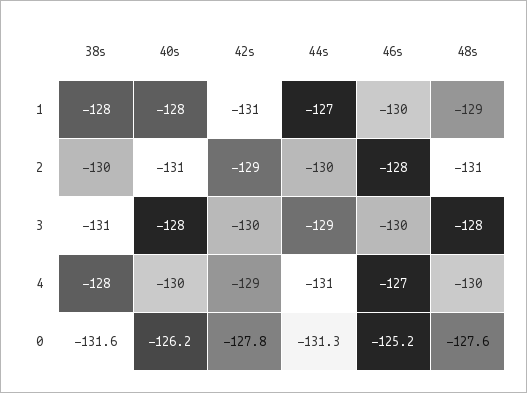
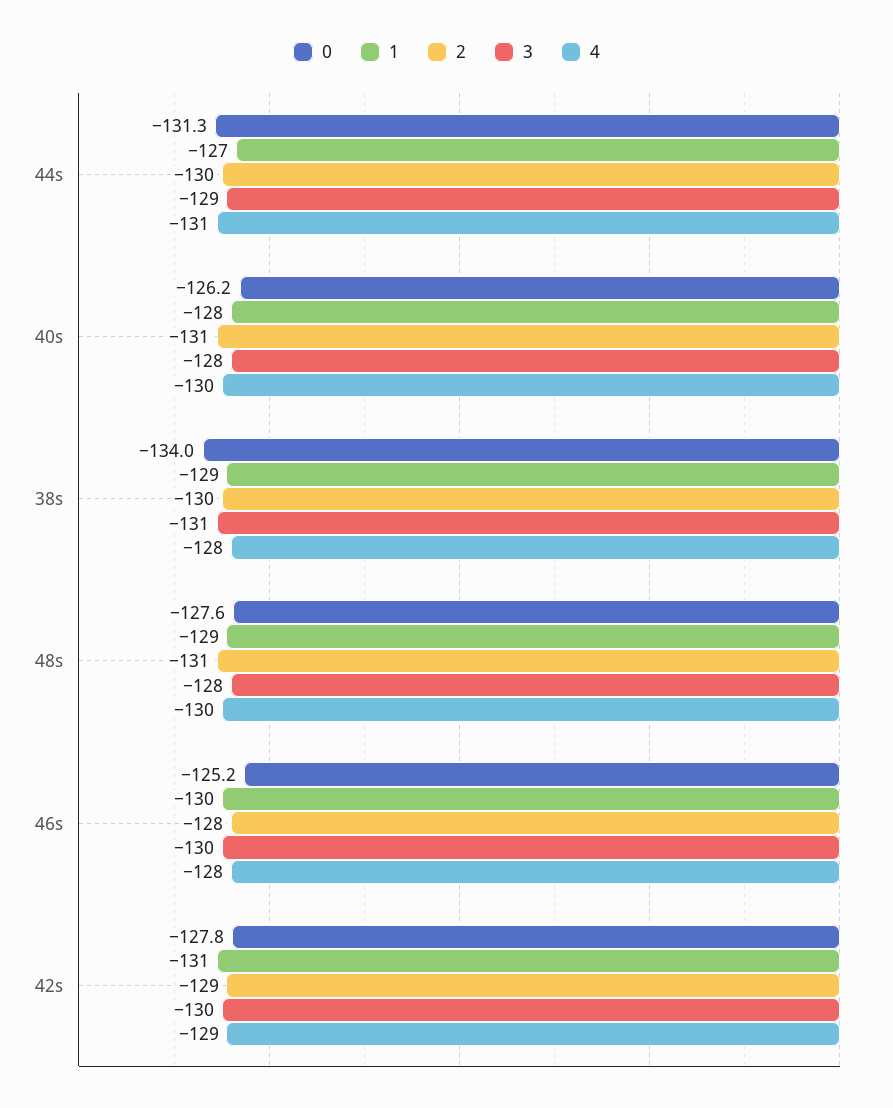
  {
    "1": {
-     "38s": -128,
+     "38s": -129,
      "40s": -128,
      "42s": -131,
      "44s": -127,
      "46s": -130,
      "48s": -129
    },
    "2": {
      "38s": -130,
      "40s": -131,
      "42s": -129,
      "44s": -130,
      "46s": -128,
      "48s": -131
    },
    "3": {
      "38s": -131,
      "40s": -128,
      "42s": -130,
      "44s": -129,
      "46s": -130,
      "48s": -128
    },
    "4": {
      "38s": -128,
      "40s": -130,
      "42s": -129,
      "44s": -131,
-     "46s": -127,
+     "46s": -128,
      "48s": -130
    },
    "0": {
-     "38s": -131.6,
+     "38s": -134,
      "40s": -126.2,
      "42s": -127.8,
      "44s": -131.3,
      "46s": -125.2,
      "48s": -127.6
    }
  }

